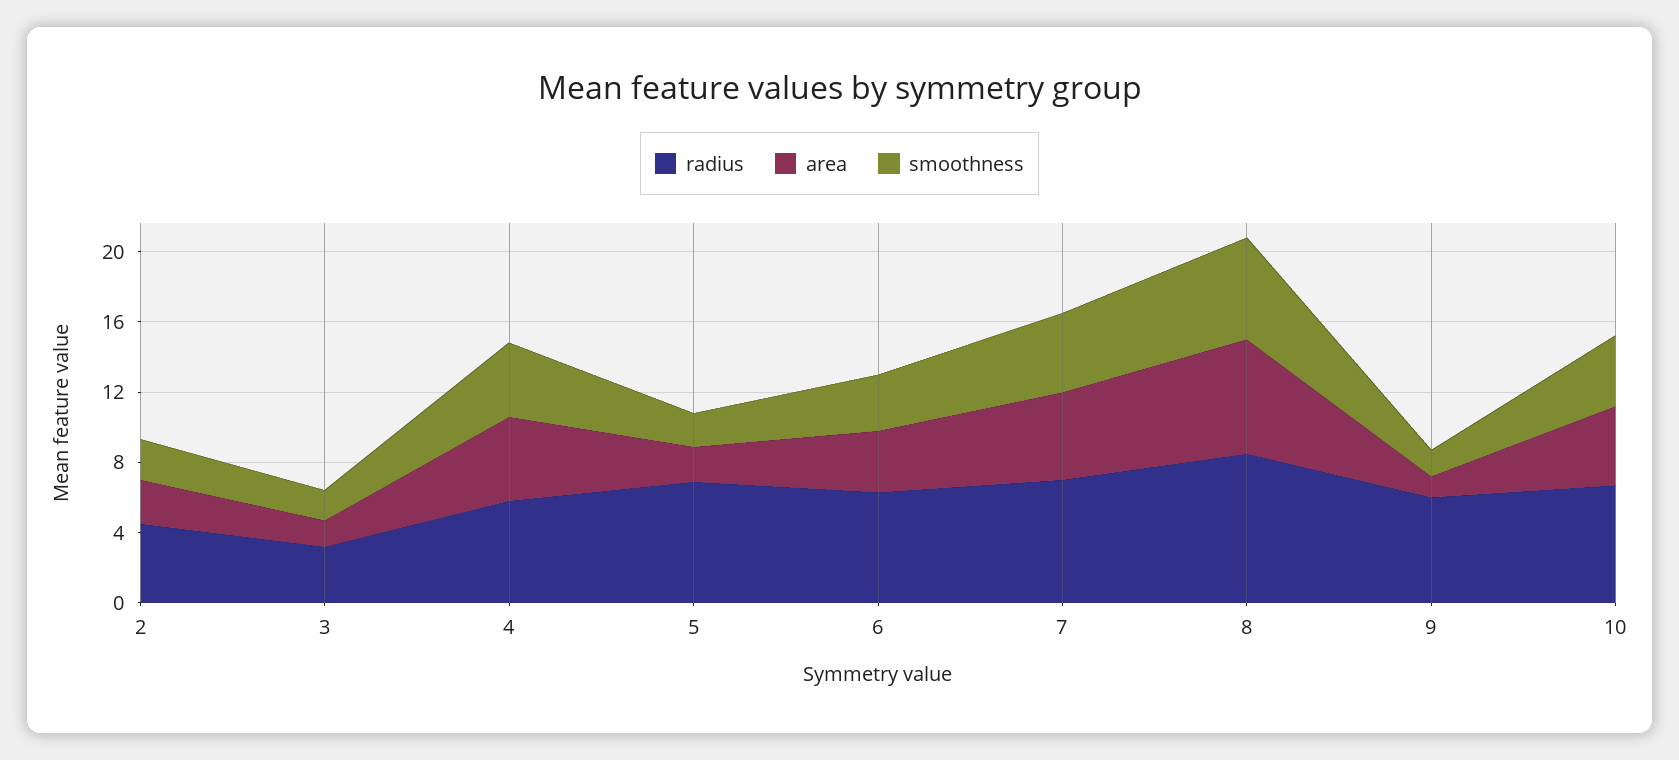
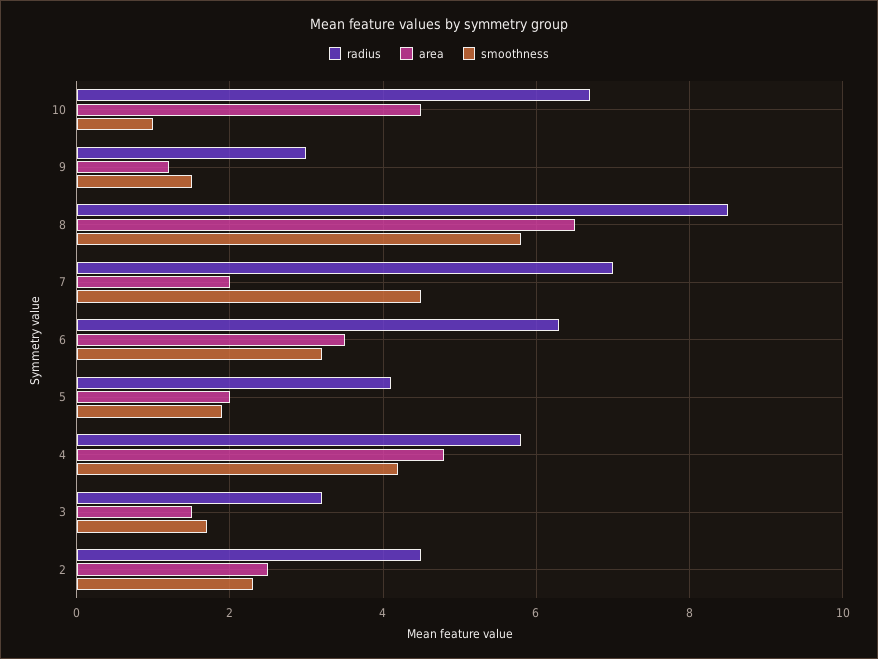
  {
    "radius": {
      "2": 4.5,
      "3": 3,
      "4": 6,
-     "5": 7,
+     "5": 4,
      "6": 6.5,
      "7": 7,
      "8": 8.5,
-     "9": 6,
+     "9": 3,
      "10": 6.5
    },
    "area": {
      "2": 2.5,
      "3": 1.5,
      "4": 5,
      "5": 2,
      "6": 3.5,
-     "7": 5,
+     "7": 2,
      "8": 6.5,
      "9": 1,
      "10": 4.5
    },
    "smoothness": {
      "2": 2.5,
      "3": 1.5,
      "4": 4,
      "5": 2,
      "6": 3,
      "7": 4.5,
      "8": 6,
      "9": 1.5,
-     "10": 4
+     "10": 1
    }
  }

